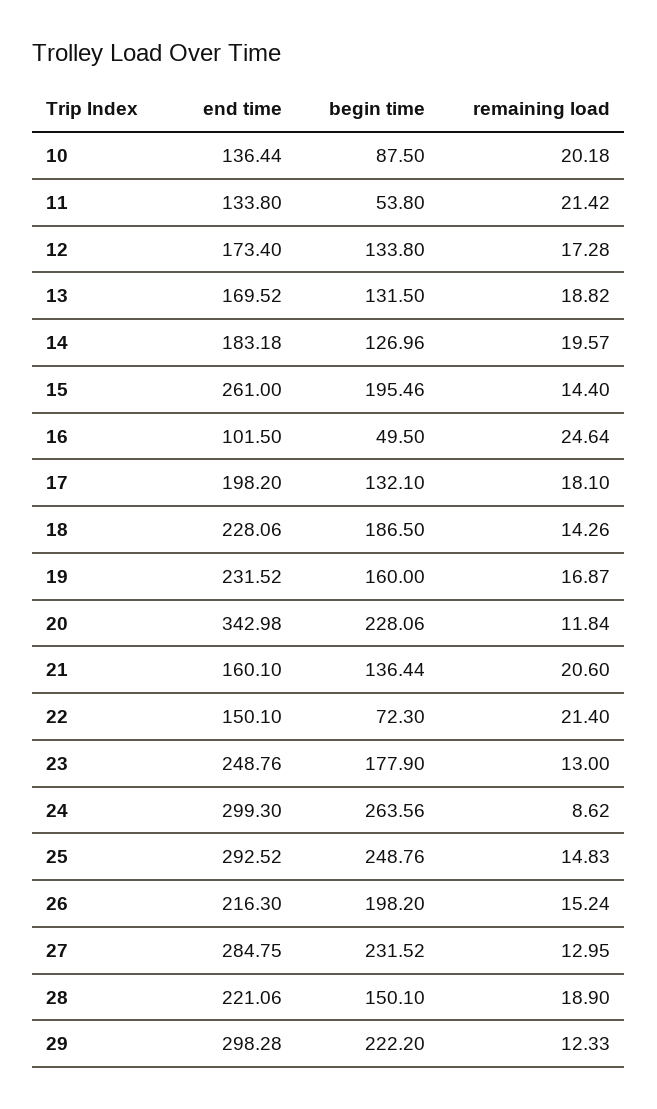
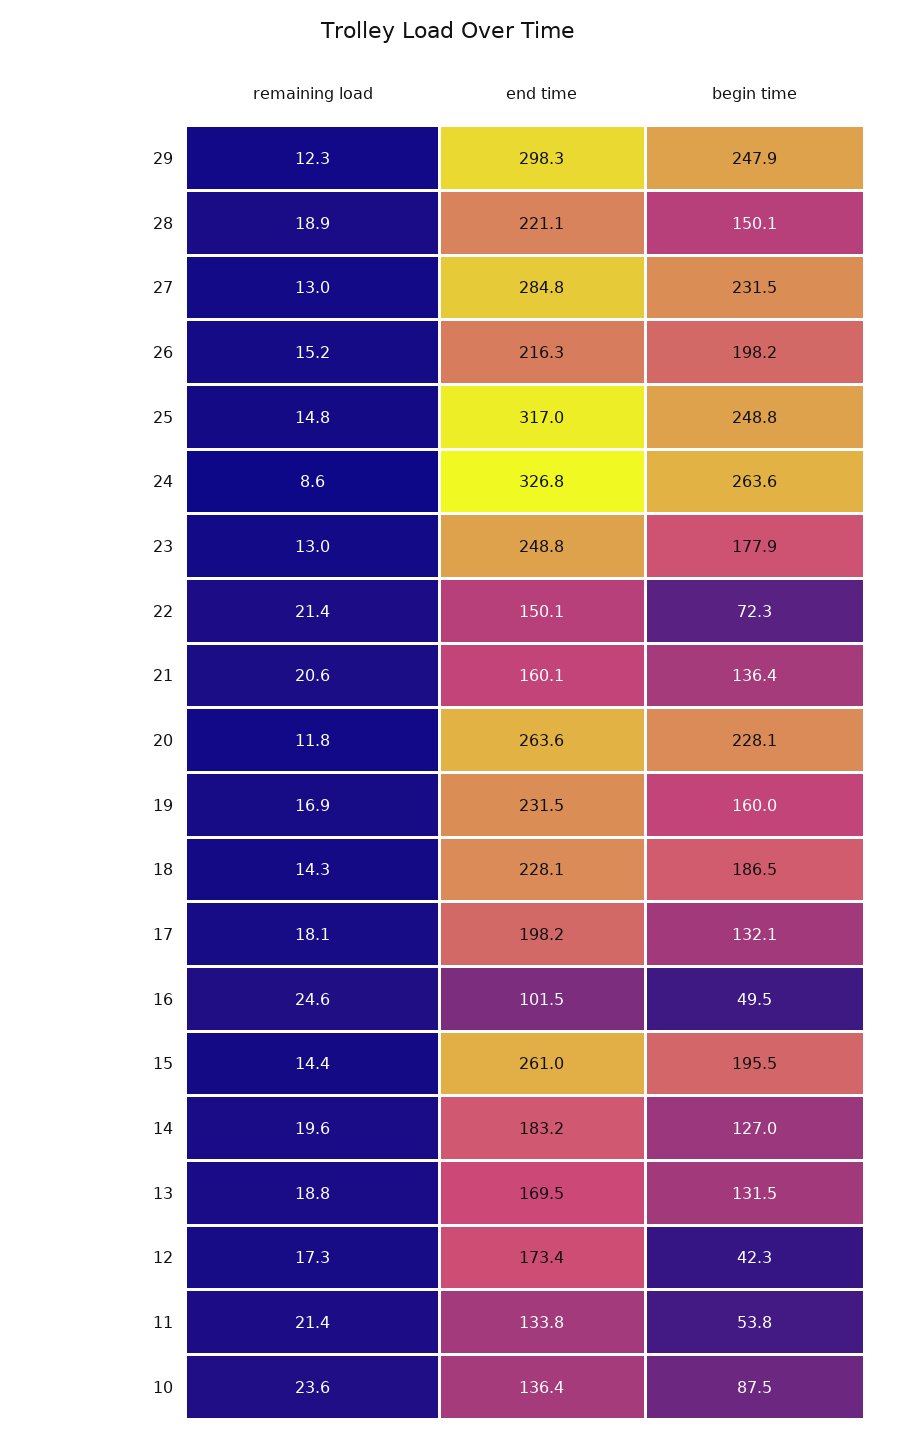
  {
    "end time": {
      "10": 136.44,
      "11": 133.8,
      "12": 173.4,
      "13": 169.52,
      "14": 183.18,
      "15": 261,
      "16": 101.5,
      "17": 198.2,
      "18": 228.06,
      "19": 231.52,
-     "20": 342.98,
+     "20": 263.6,
      "21": 160.1,
      "22": 150.1,
      "23": 248.76,
-     "24": 299.3,
+     "24": 326.8,
-     "25": 292.52,
+     "25": 317,
      "26": 216.3,
      "27": 284.75,
      "28": 221.06,
      "29": 298.28
    },
    "begin time": {
      "10": 87.5,
      "11": 53.8,
-     "12": 133.8,
+     "12": 42.3,
      "13": 131.5,
      "14": 126.96,
      "15": 195.46,
      "16": 49.5,
      "17": 132.1,
      "18": 186.5,
      "19": 160,
      "20": 228.06,
      "21": 136.44,
      "22": 72.3,
      "23": 177.9,
      "24": 263.56,
      "25": 248.76,
      "26": 198.2,
      "27": 231.52,
      "28": 150.1,
-     "29": 222.2
+     "29": 247.9
    },
    "remaining load": {
-     "10": 20.18,
+     "10": 23.6,
      "11": 21.42,
      "12": 17.28,
      "13": 18.82,
      "14": 19.57,
      "15": 14.4,
      "16": 24.64,
      "17": 18.1,
      "18": 14.26,
      "19": 16.87,
      "20": 11.84,
      "21": 20.6,
      "22": 21.4,
      "23": 13,
      "24": 8.62,
      "25": 14.83,
      "26": 15.24,
      "27": 12.95,
      "28": 18.9,
      "29": 12.33
    }
  }

